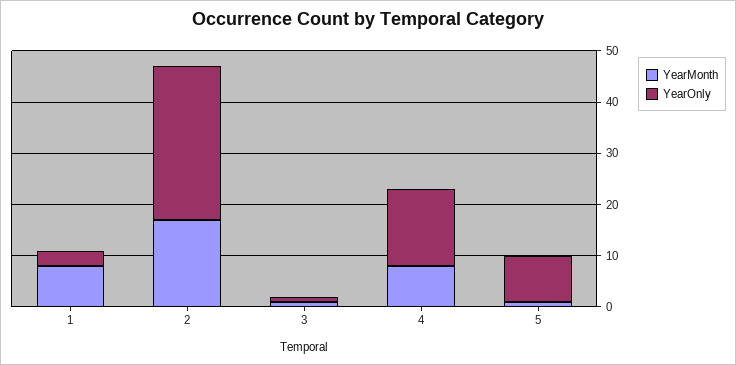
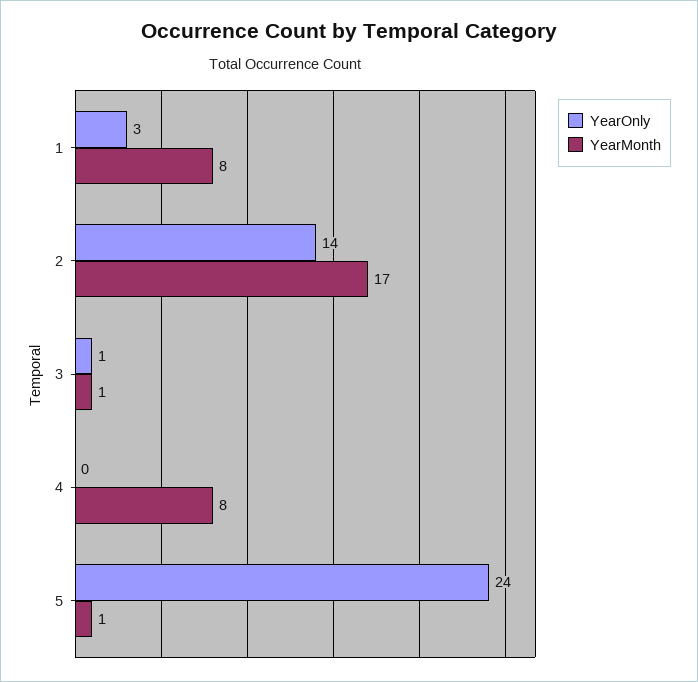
  {
    "YearMonth": {
      "1": 8,
      "2": 17,
      "3": 1,
      "4": 8,
      "5": 1
    },
    "YearOnly": {
      "1": 3,
-     "2": 30,
+     "2": 14,
      "3": 1,
-     "4": 15,
+     "4": 0,
-     "5": 10
+     "5": 24
    }
  }

